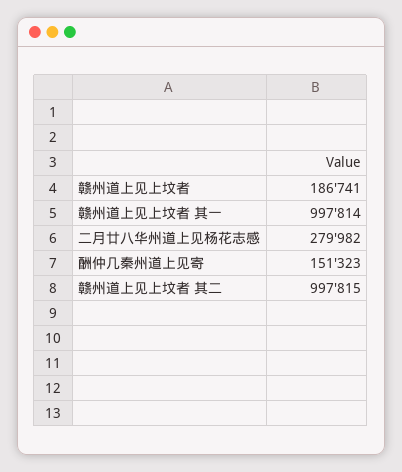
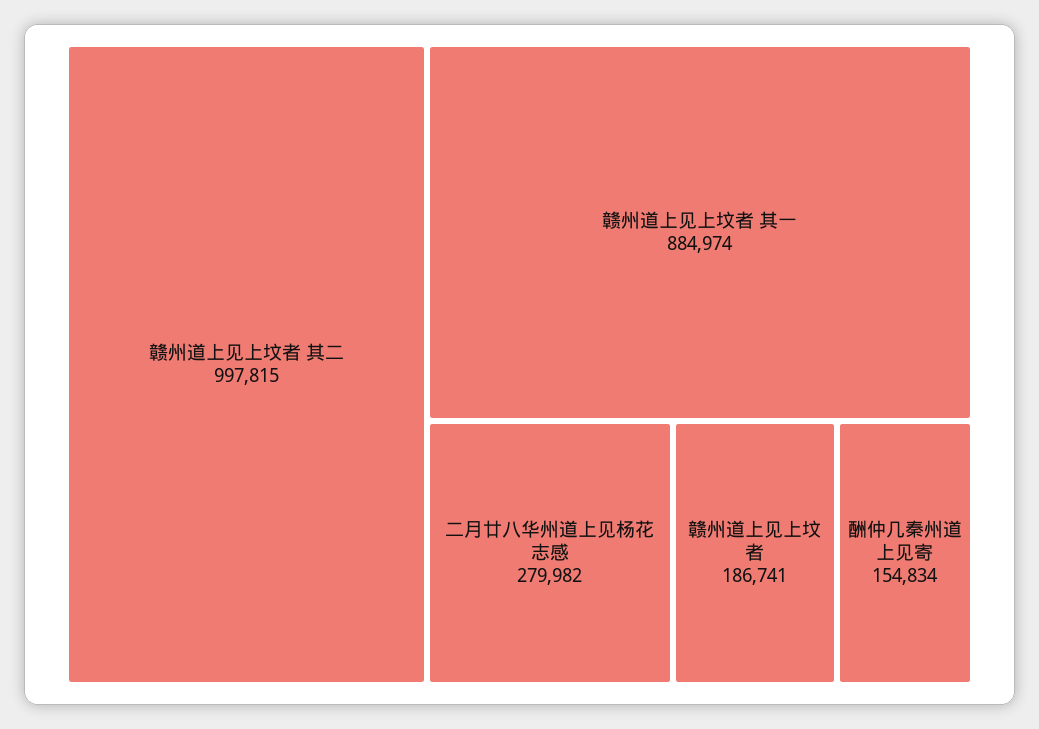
  {
    "赣州道上见上坟者": 186741,
-   "赣州道上见上坟者 其一": 997814,
+   "赣州道上见上坟者 其一": 884974,
    "二月廿八华州道上见杨花志感": 279982,
-   "酬仲几秦州道上见寄": 151323,
+   "酬仲几秦州道上见寄": 154834,
    "赣州道上见上坟者 其二": 997815
  }

